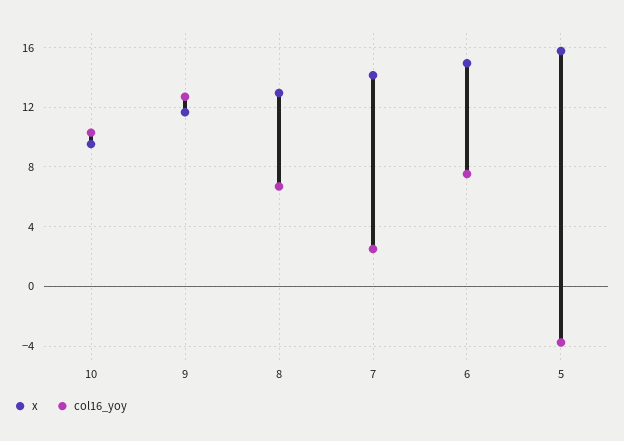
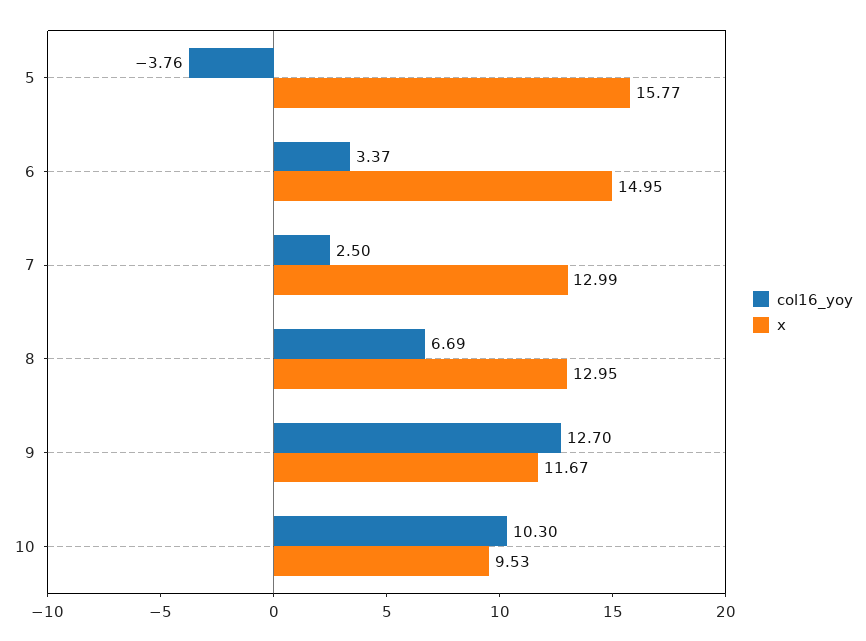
  {
    "x": {
      "10": 9.53,
      "9": 11.67,
      "8": 12.95,
-     "7": 14,
+     "7": 12.99,
      "6": 14.95,
      "5": 15.77
    },
    "col16_yoy": {
      "10": 10.3,
      "9": 12.7,
      "8": 6.69,
      "7": 2.5,
-     "6": 7.5,
+     "6": 3.37,
      "5": -3.76
    }
  }

